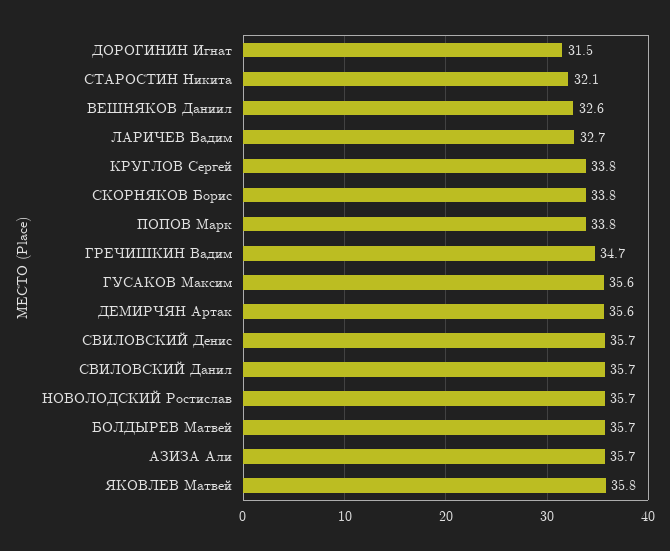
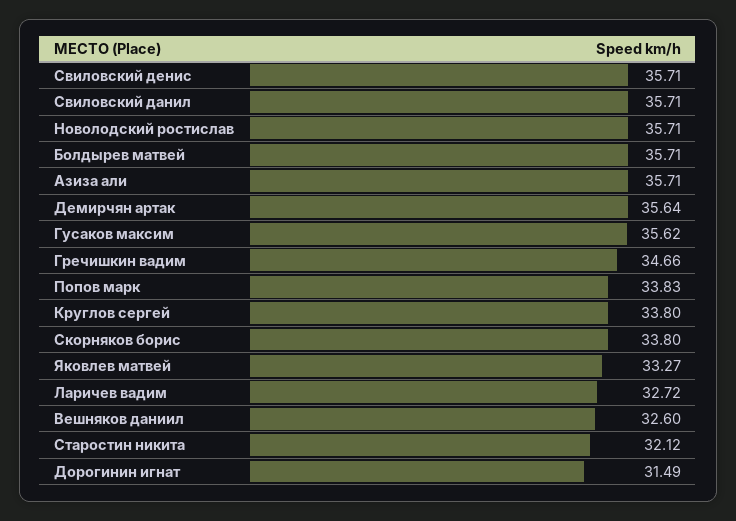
  {
    "ДОРОГИНИН Игнат": 31.49,
    "СТАРОСТИН Никита": 32.12,
    "ВЕШНЯКОВ Даниил": 32.6,
    "ЛАРИЧЕВ Вадим": 32.72,
    "КРУГЛОВ Сергей": 33.8,
    "СКОРНЯКОВ Борис": 33.8,
    "ПОПОВ Марк": 33.83,
    "ГРЕЧИШКИН Вадим": 34.66,
    "ГУСАКОВ Максим": 35.62,
    "ДЕМИРЧЯН Артак": 35.64,
    "СВИЛОВСКИЙ Денис": 35.71,
    "СВИЛОВСКИЙ Данил": 35.71,
    "НОВОЛОДСКИЙ Ростислав": 35.71,
    "БОЛДЫРЕВ Матвей": 35.71,
    "АЗИЗА Али": 35.71,
-   "ЯКОВЛЕВ Матвей": 35.8
+   "ЯКОВЛЕВ Матвей": 33.27
  }

